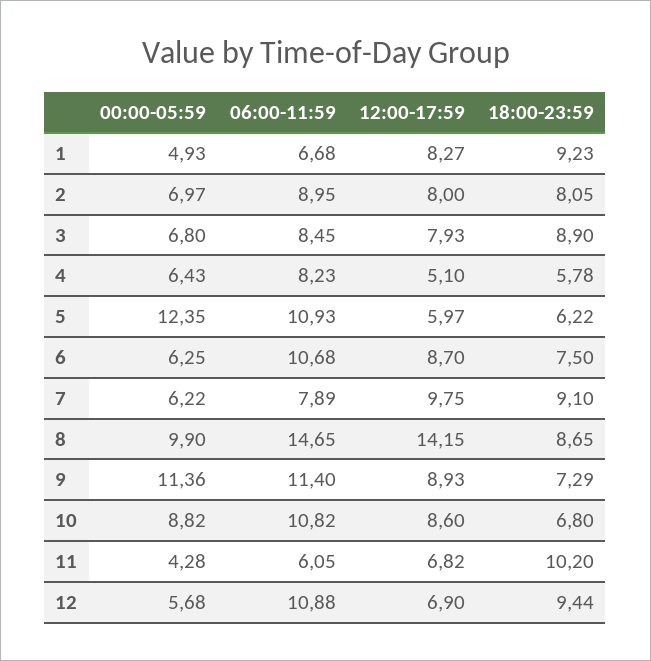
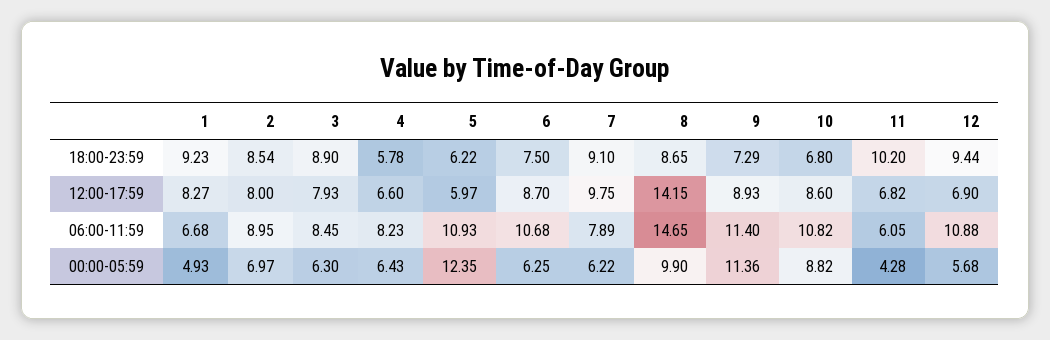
  {
    "00:00-05:59": {
      "1": 4.93,
      "2": 6.97,
-     "3": 6.8,
+     "3": 6.3,
      "4": 6.43,
      "5": 12.35,
      "6": 6.25,
      "7": 6.22,
      "8": 9.9,
      "9": 11.36,
      "10": 8.82,
      "11": 4.28,
      "12": 5.68
    },
    "06:00-11:59": {
      "1": 6.68,
      "2": 8.95,
      "3": 8.45,
      "4": 8.23,
      "5": 10.93,
      "6": 10.68,
      "7": 7.89,
      "8": 14.65,
      "9": 11.4,
      "10": 10.82,
      "11": 6.05,
      "12": 10.88
    },
    "12:00-17:59": {
      "1": 8.27,
      "2": 8,
      "3": 7.93,
-     "4": 5.1,
+     "4": 6.6,
      "5": 5.97,
      "6": 8.7,
      "7": 9.75,
      "8": 14.15,
      "9": 8.93,
      "10": 8.6,
      "11": 6.82,
      "12": 6.9
    },
    "18:00-23:59": {
      "1": 9.23,
-     "2": 8.05,
+     "2": 8.54,
      "3": 8.9,
      "4": 5.78,
      "5": 6.22,
      "6": 7.5,
      "7": 9.1,
      "8": 8.65,
      "9": 7.29,
      "10": 6.8,
      "11": 10.2,
      "12": 9.44
    }
  }

